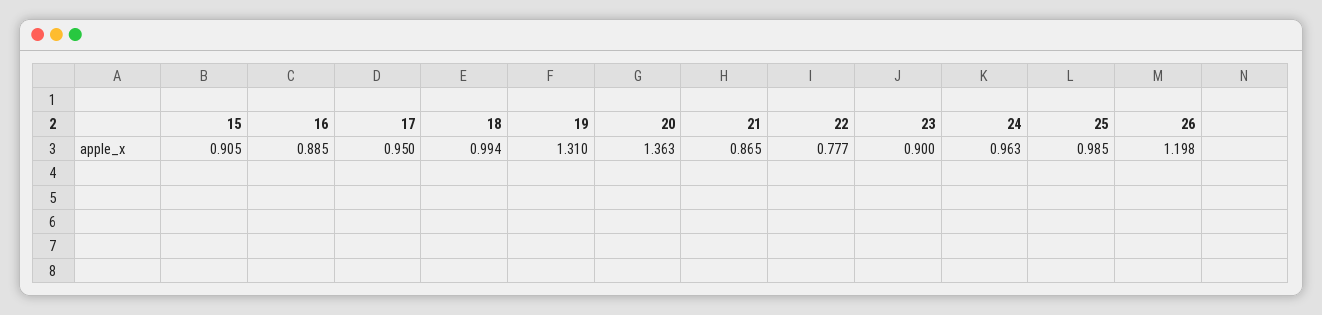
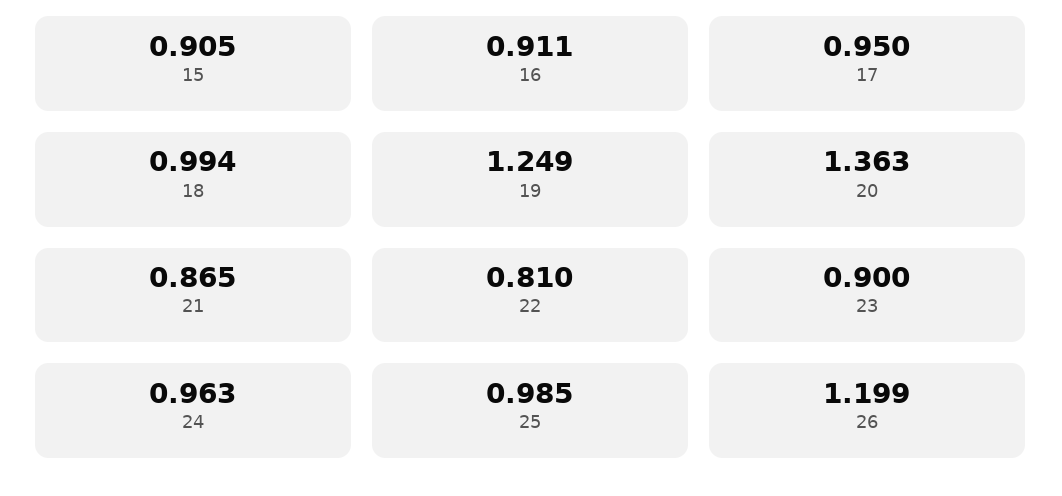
  {
    "15": 0.905,
-   "16": 0.885,
+   "16": 0.911,
    "17": 0.95,
    "18": 0.994,
-   "19": 1.31,
+   "19": 1.249,
    "20": 1.363,
    "21": 0.865,
-   "22": 0.777,
+   "22": 0.81,
    "23": 0.9,
    "24": 0.963,
    "25": 0.985,
-   "26": 1.198
+   "26": 1.199
  }

